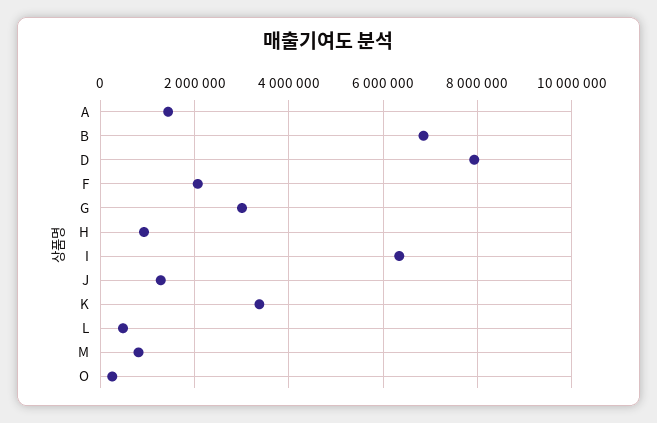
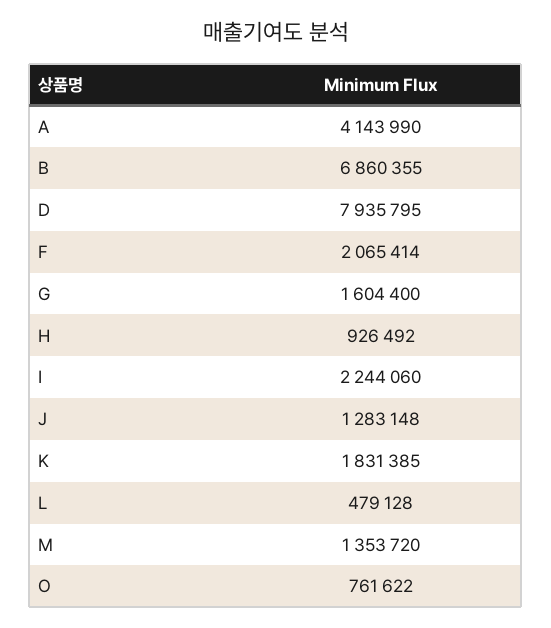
  {
-   "A": 1400000,
+   "A": 4143990,
    "B": 6860355,
    "D": 7935795,
    "F": 2065414,
-   "G": 3000000,
+   "G": 1604400,
    "H": 926492,
-   "I": 6400000,
+   "I": 2244060,
    "J": 1283148,
-   "K": 3400000,
+   "K": 1831385,
    "L": 479128,
-   "M": 800000,
+   "M": 1353720,
-   "O": 200000
+   "O": 761622
  }

